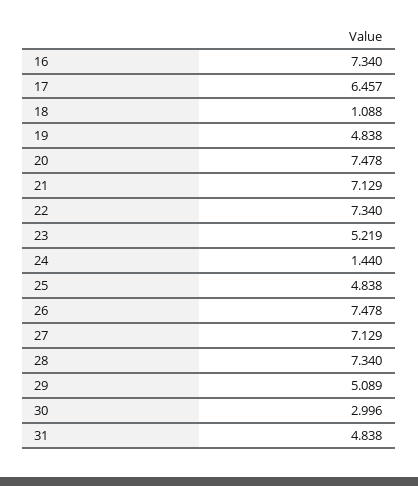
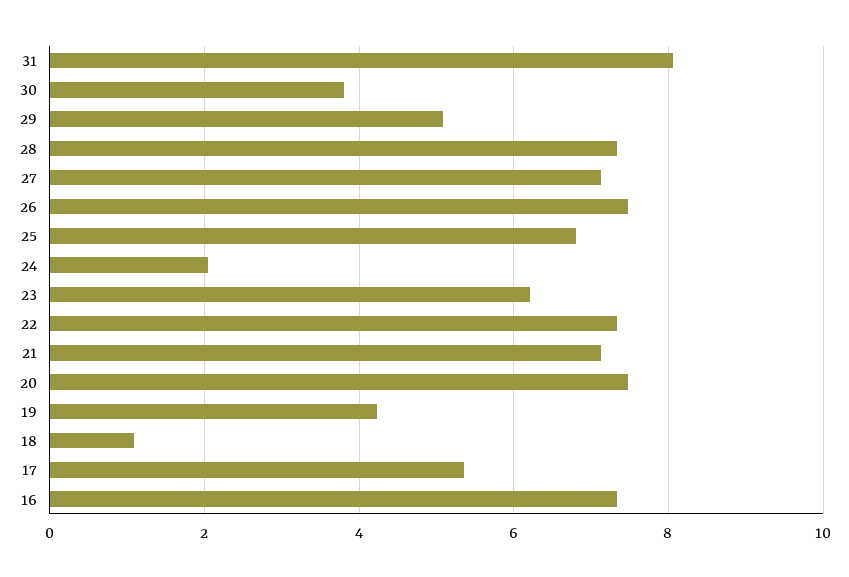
  {
    "16": 7.34,
-   "17": 6.457,
+   "17": 5.4,
    "18": 1.088,
-   "19": 4.838,
+   "19": 4.2,
    "20": 7.478,
    "21": 7.129,
    "22": 7.34,
-   "23": 5.219,
+   "23": 6.2,
-   "24": 1.44,
+   "24": 2,
-   "25": 4.838,
+   "25": 6.8,
    "26": 7.478,
    "27": 7.129,
    "28": 7.34,
    "29": 5.089,
-   "30": 2.996,
+   "30": 3.8,
-   "31": 4.838
+   "31": 8
  }

